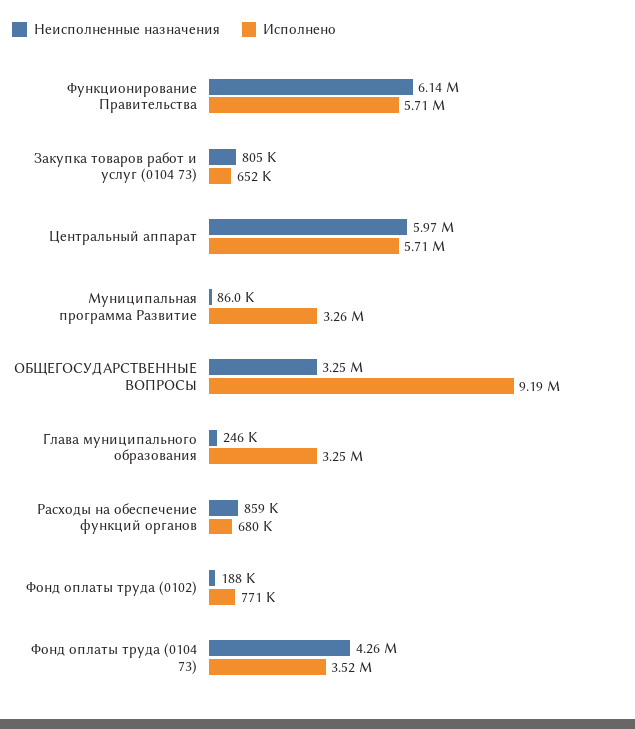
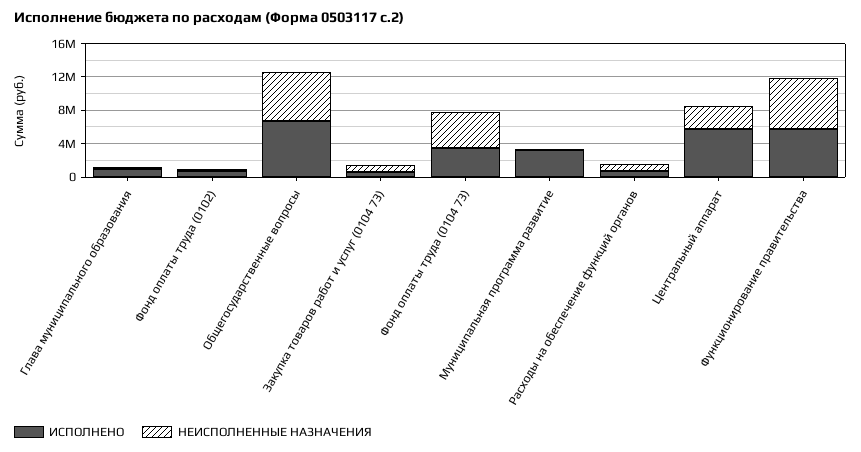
  {
    "Неисполненные назначения": {
      "Функционирование Правительства": 6140000,
      "Закупка товаров работ и услуг (0104 73)": 805000,
-     "Центральный аппарат": 5970000,
+     "Центральный аппарат": 3000000,
      "Муниципальная программа Развитие": 86000,
-     "ОБЩЕГОСУДАРСТВЕННЫЕ ВОПРОСЫ": 3250000,
+     "ОБЩЕГОСУДАРСТВЕННЫЕ ВОПРОСЫ": 6000000,
      "Глава муниципального образования": 246000,
      "Расходы на обеспечение функций органов": 859000,
      "Фонд оплаты труда (0102)": 188000,
      "Фонд оплаты труда (0104 73)": 4260000
    },
    "Исполнено": {
      "Функционирование Правительства": 5710000,
      "Закупка товаров работ и услуг (0104 73)": 652000,
      "Центральный аппарат": 5710000,
      "Муниципальная программа Развитие": 3260000,
-     "ОБЩЕГОСУДАРСТВЕННЫЕ ВОПРОСЫ": 9190000,
+     "ОБЩЕГОСУДАРСТВЕННЫЕ ВОПРОСЫ": 7000000,
-     "Глава муниципального образования": 3250000,
+     "Глава муниципального образования": 1000000,
      "Расходы на обеспечение функций органов": 680000,
      "Фонд оплаты труда (0102)": 771000,
      "Фонд оплаты труда (0104 73)": 3520000
    }
  }

